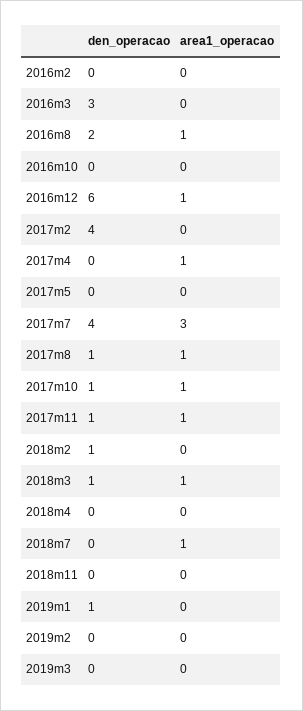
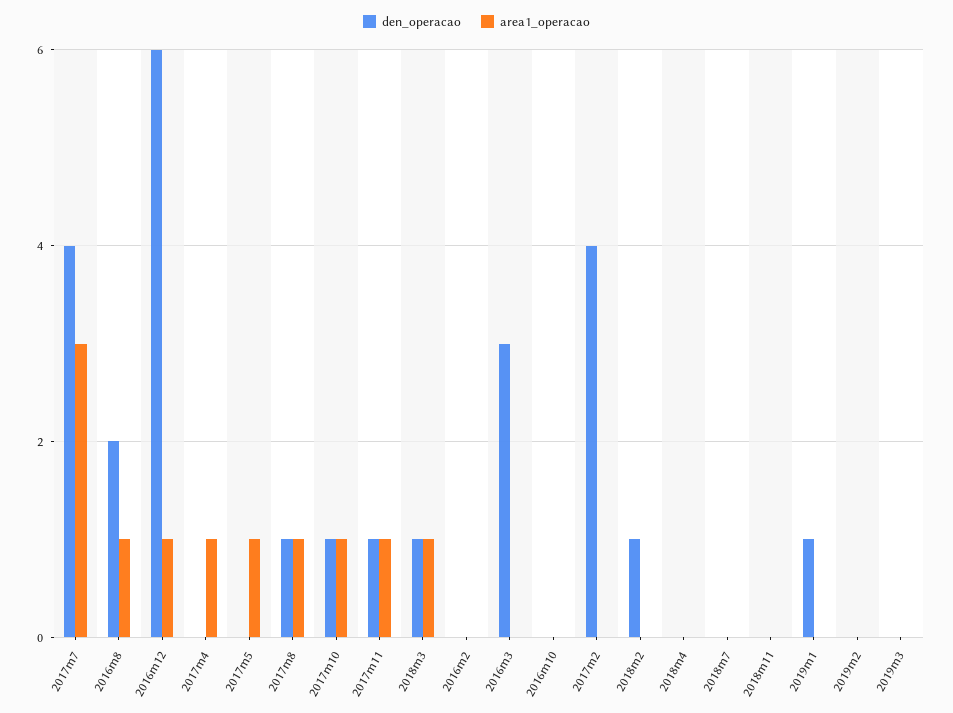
  {
    "den_operacao": {
      "2016m2": 0,
      "2016m3": 3,
      "2016m8": 2,
      "2016m10": 0,
      "2016m12": 6,
      "2017m2": 4,
      "2017m4": 0,
      "2017m5": 0,
      "2017m7": 4,
      "2017m8": 1,
      "2017m10": 1,
      "2017m11": 1,
      "2018m2": 1,
      "2018m3": 1,
      "2018m4": 0,
      "2018m7": 0,
      "2018m11": 0,
      "2019m1": 1,
      "2019m2": 0,
      "2019m3": 0
    },
    "area1_operacao": {
      "2016m2": 0,
      "2016m3": 0,
      "2016m8": 1,
      "2016m10": 0,
      "2016m12": 1,
      "2017m2": 0,
      "2017m4": 1,
-     "2017m5": 0,
+     "2017m5": 1,
      "2017m7": 3,
      "2017m8": 1,
      "2017m10": 1,
      "2017m11": 1,
      "2018m2": 0,
      "2018m3": 1,
      "2018m4": 0,
-     "2018m7": 1,
+     "2018m7": 0,
      "2018m11": 0,
      "2019m1": 0,
      "2019m2": 0,
      "2019m3": 0
    }
  }

